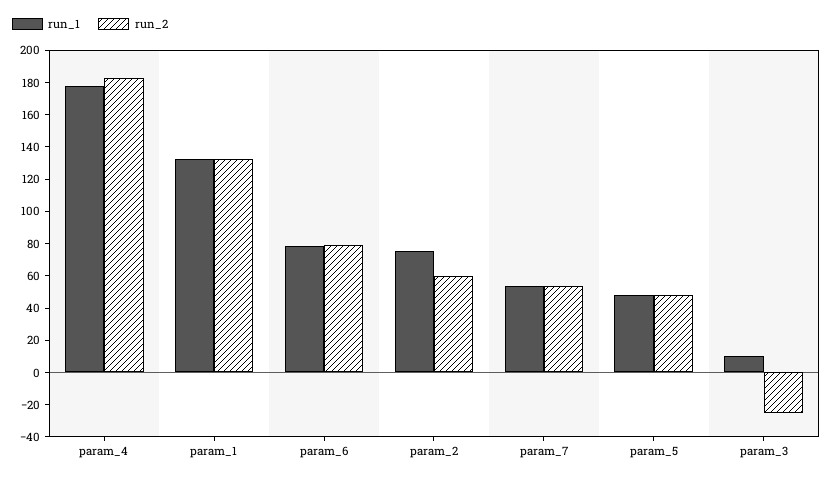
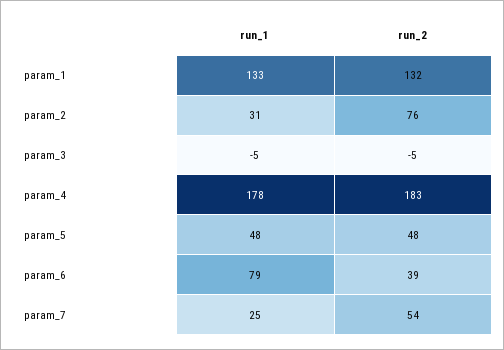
  {
    "run_1": {
      "param_4": 178,
      "param_1": 133,
      "param_6": 79,
-     "param_2": 75,
+     "param_2": 31,
-     "param_7": 55,
+     "param_7": 25,
      "param_5": 48,
-     "param_3": 10
+     "param_3": -5
    },
    "run_2": {
      "param_4": 183,
      "param_1": 132,
-     "param_6": 80,
+     "param_6": 39,
-     "param_2": 60,
+     "param_2": 76,
      "param_7": 54,
      "param_5": 48,
-     "param_3": -25
+     "param_3": -5
    }
  }

